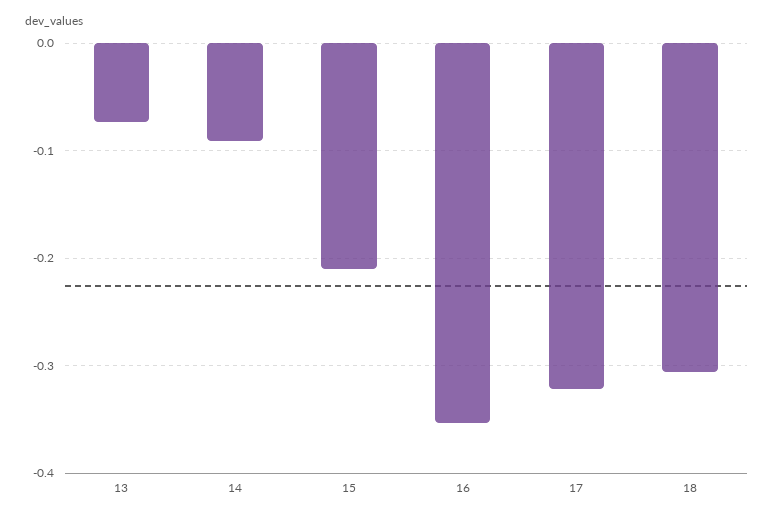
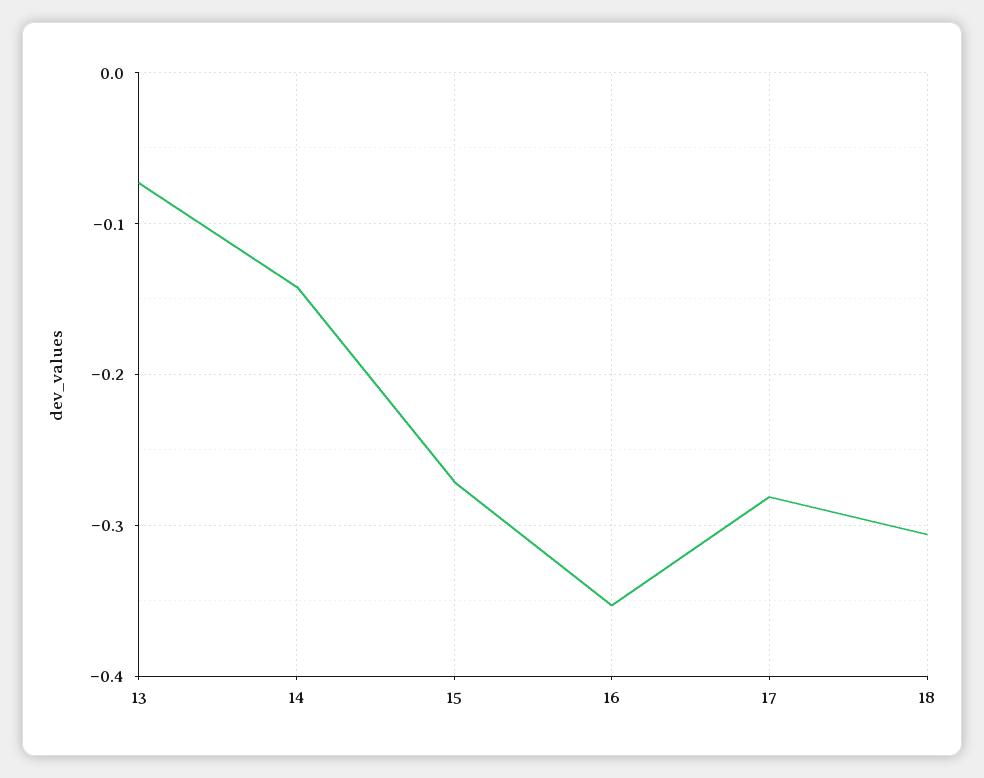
  {
    "13": -0.07,
-   "14": -0.09,
+   "14": -0.14,
-   "15": -0.21,
+   "15": -0.27,
    "16": -0.35,
-   "17": -0.32,
+   "17": -0.28,
    "18": -0.31
  }

